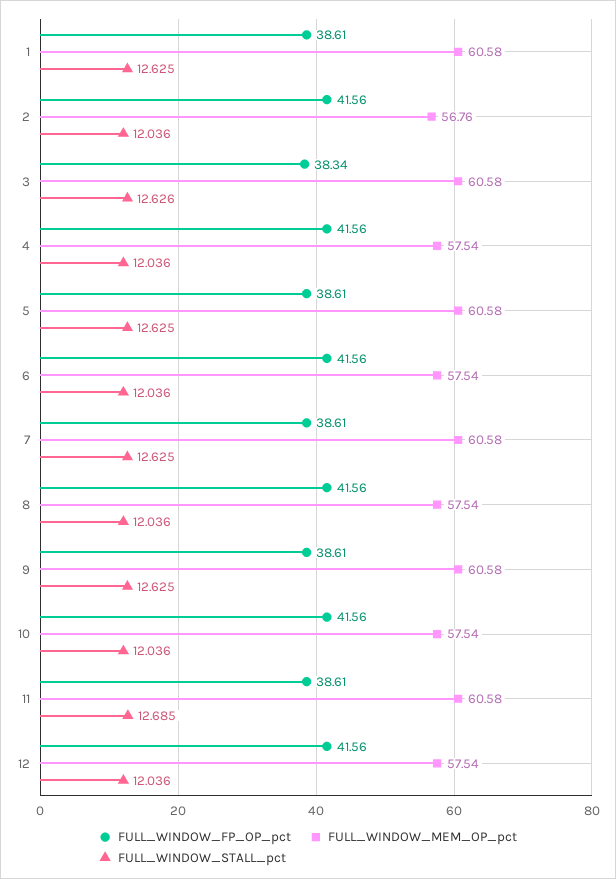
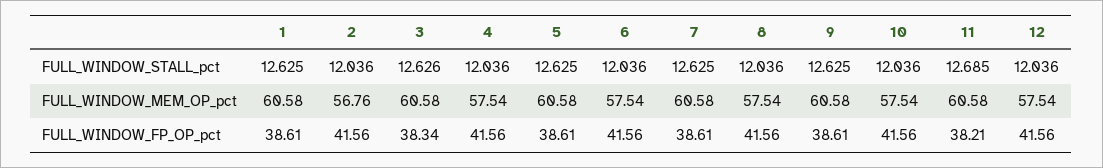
  {
    "FULL_WINDOW_FP_OP_pct": {
      "1": 38.61,
      "2": 41.56,
      "3": 38.34,
      "4": 41.56,
      "5": 38.61,
      "6": 41.56,
      "7": 38.61,
      "8": 41.56,
      "9": 38.61,
      "10": 41.56,
-     "11": 38.61,
+     "11": 38.21,
      "12": 41.56
    },
    "FULL_WINDOW_MEM_OP_pct": {
      "1": 60.58,
      "2": 56.76,
      "3": 60.58,
      "4": 57.54,
      "5": 60.58,
      "6": 57.54,
      "7": 60.58,
      "8": 57.54,
      "9": 60.58,
      "10": 57.54,
      "11": 60.58,
      "12": 57.54
    },
    "FULL_WINDOW_STALL_pct": {
      "1": 12.625,
      "2": 12.036,
      "3": 12.626,
      "4": 12.036,
      "5": 12.625,
      "6": 12.036,
      "7": 12.625,
      "8": 12.036,
      "9": 12.625,
      "10": 12.036,
      "11": 12.685,
      "12": 12.036
    }
  }

